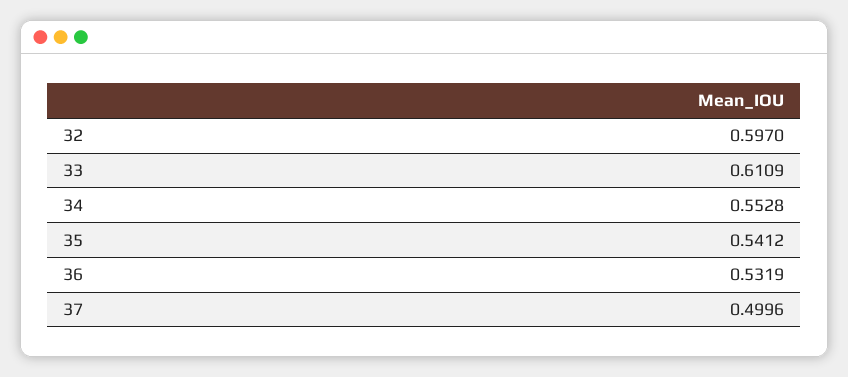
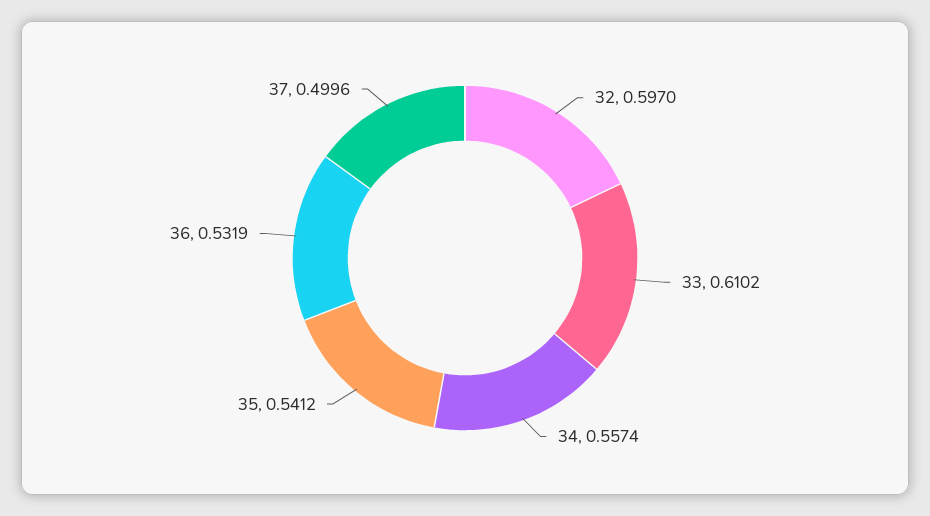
  {
    "32": 0.597,
-   "33": 0.6109,
+   "33": 0.6102,
-   "34": 0.5528,
+   "34": 0.5574,
    "35": 0.5412,
    "36": 0.5319,
    "37": 0.4996
  }

